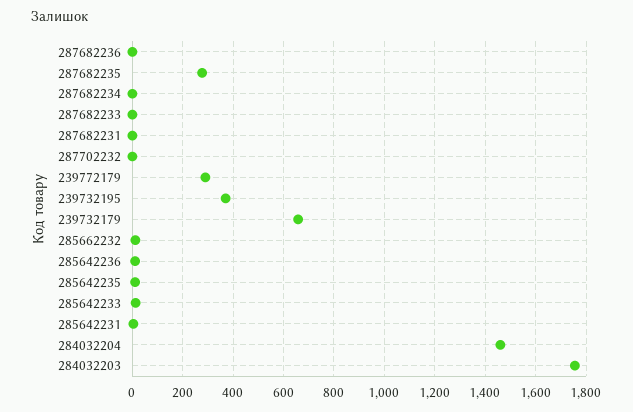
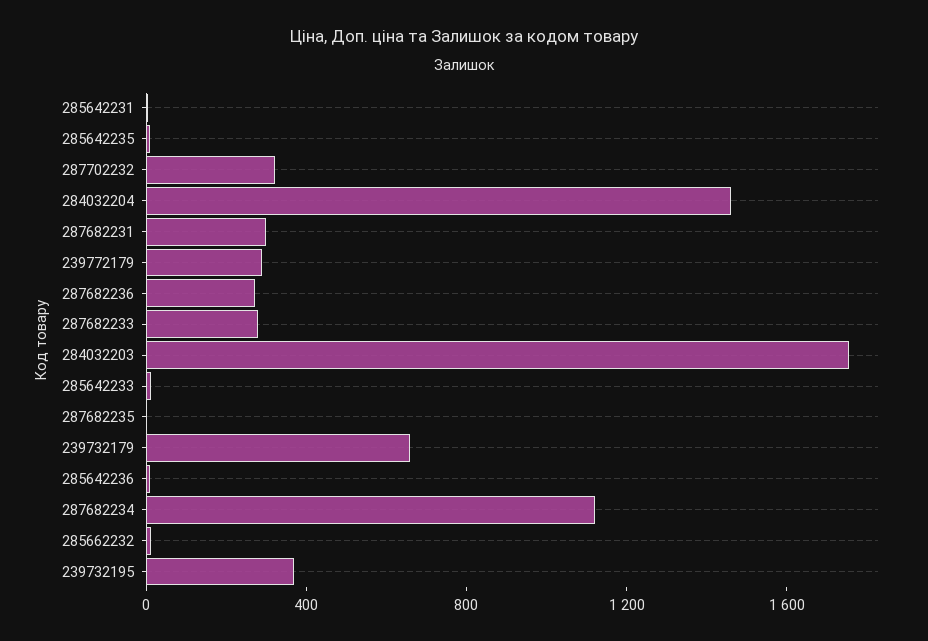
  {
-   "287682236": 0,
+   "287682236": 300,
-   "287682235": 275,
+   "287682235": 0,
-   "287682234": 0,
+   "287682234": 1100,
-   "287682233": 0,
+   "287682233": 300,
-   "287682231": 0,
+   "287682231": 300,
-   "287702232": 0,
+   "287702232": 300,
    "239772179": 300,
    "239732195": 375,
    "239732179": 650,
    "285662232": 0,
    "285642236": 0,
    "285642235": 0,
    "285642233": 25,
    "285642231": 0,
    "284032204": 1450,
    "284032203": 1750
  }

